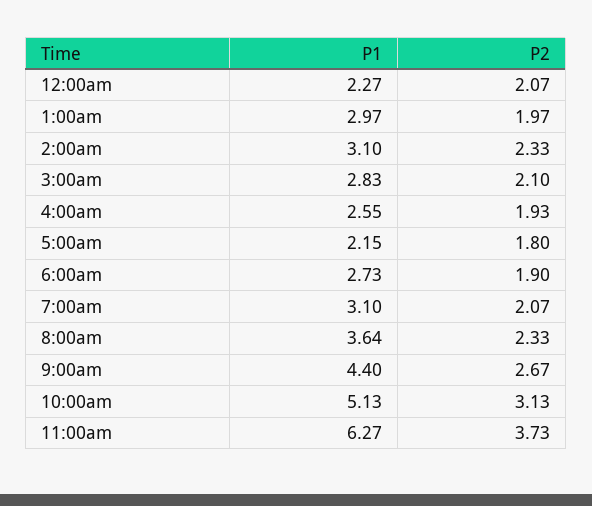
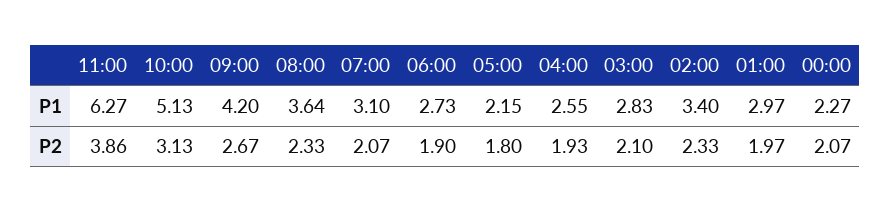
  {
    "P1": {
      "12:00am": 2.27,
      "1:00am": 2.97,
-     "2:00am": 3.1,
+     "2:00am": 3.4,
      "3:00am": 2.83,
      "4:00am": 2.55,
      "5:00am": 2.15,
      "6:00am": 2.73,
      "7:00am": 3.1,
      "8:00am": 3.64,
-     "9:00am": 4.4,
+     "9:00am": 4.2,
      "10:00am": 5.13,
      "11:00am": 6.27
    },
    "P2": {
      "12:00am": 2.07,
      "1:00am": 1.97,
      "2:00am": 2.33,
      "3:00am": 2.1,
      "4:00am": 1.93,
      "5:00am": 1.8,
      "6:00am": 1.9,
      "7:00am": 2.07,
      "8:00am": 2.33,
      "9:00am": 2.67,
      "10:00am": 3.13,
-     "11:00am": 3.73
+     "11:00am": 3.86
    }
  }

